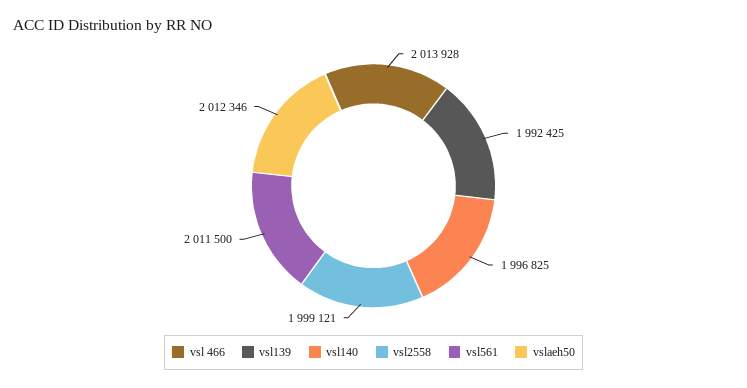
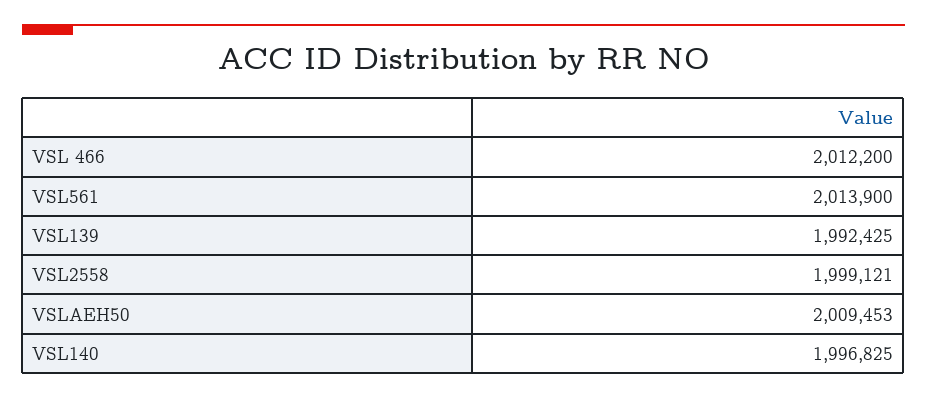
  {
-   "vsl 466": 2013928,
+   "vsl 466": 2012200,
    "vsl139": 1992425,
    "vsl140": 1996825,
    "vsl2558": 1999121,
-   "vsl561": 2011500,
+   "vsl561": 2013900,
-   "vslaeh50": 2012346
+   "vslaeh50": 2009453
  }

